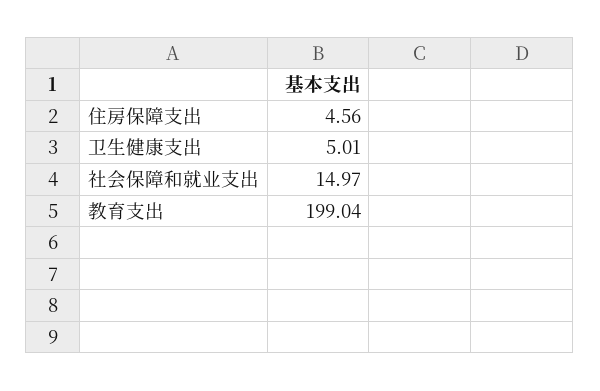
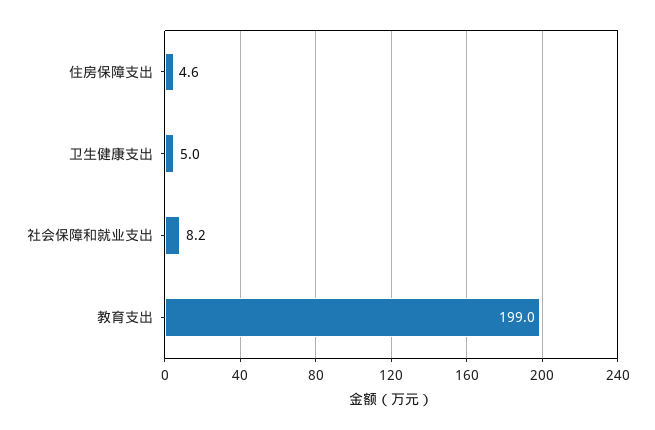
  {
    "住房保障支出": 4.56,
    "卫生健康支出": 5.01,
-   "社会保障和就业支出": 14.97,
+   "社会保障和就业支出": 8.2,
    "教育支出": 199.04
  }

